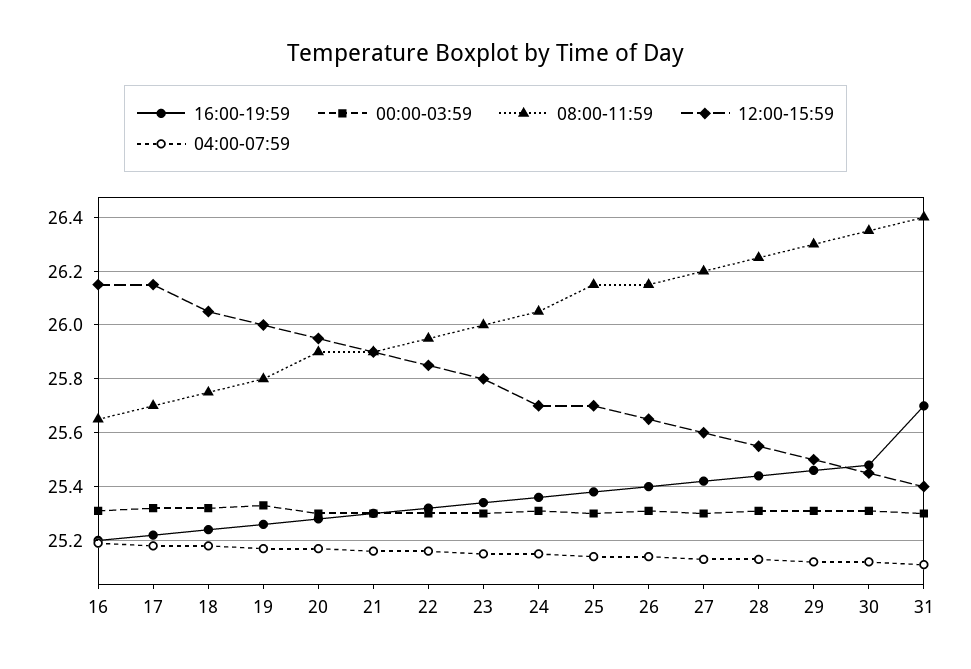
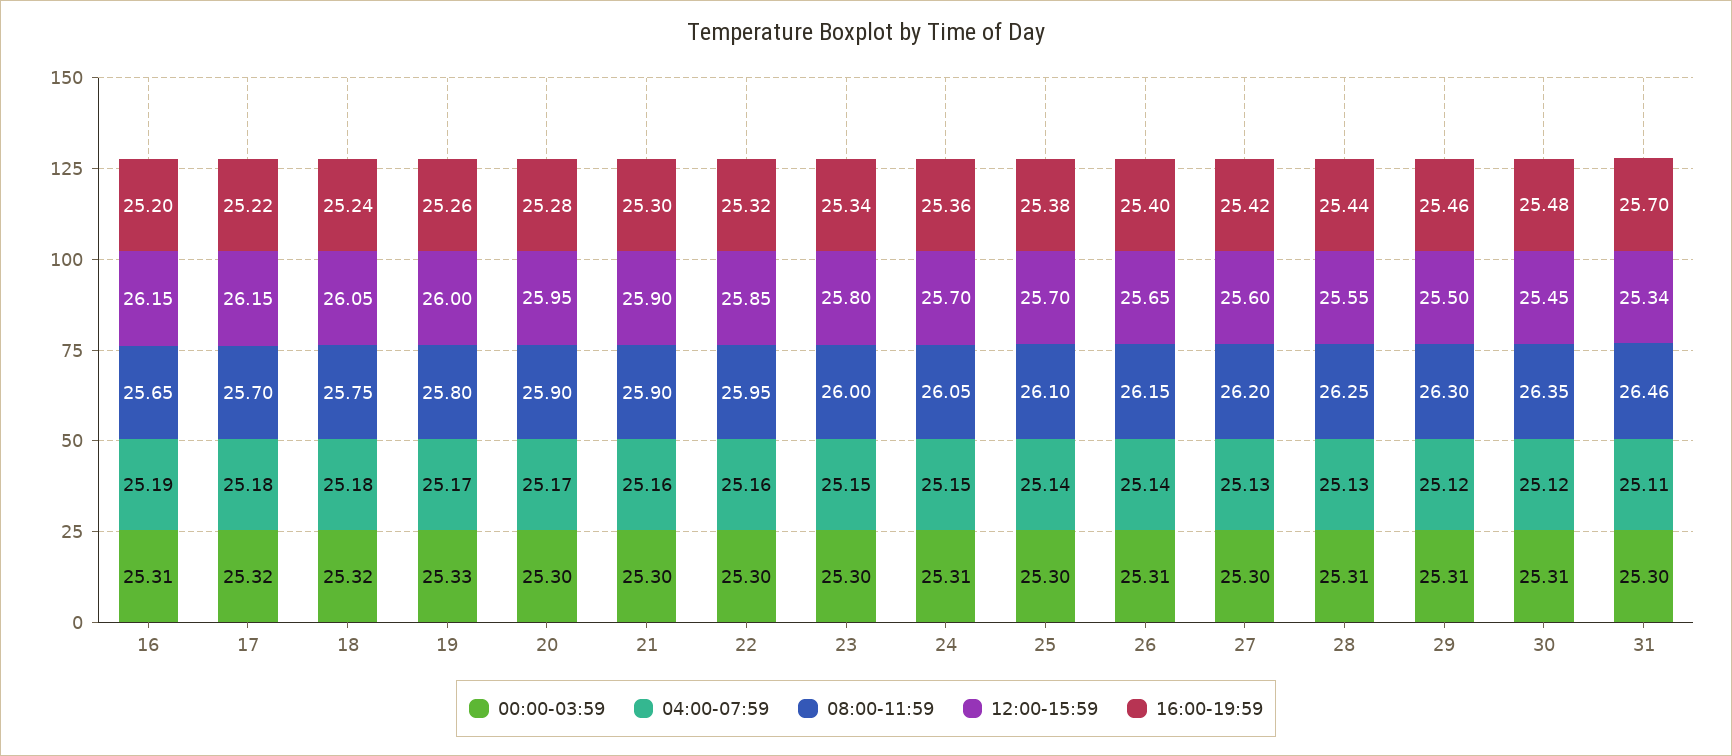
  {
    "16:00-19:59": {
      "16": 25.2,
      "17": 25.22,
      "18": 25.24,
      "19": 25.26,
      "20": 25.28,
      "21": 25.3,
      "22": 25.32,
      "23": 25.34,
      "24": 25.36,
      "25": 25.38,
      "26": 25.4,
      "27": 25.42,
      "28": 25.44,
      "29": 25.46,
      "30": 25.48,
      "31": 25.7
    },
    "00:00-03:59": {
      "16": 25.31,
      "17": 25.32,
      "18": 25.32,
      "19": 25.33,
      "20": 25.3,
      "21": 25.3,
      "22": 25.3,
      "23": 25.3,
      "24": 25.31,
      "25": 25.3,
      "26": 25.31,
      "27": 25.3,
      "28": 25.31,
      "29": 25.31,
      "30": 25.31,
      "31": 25.3
    },
    "08:00-11:59": {
      "16": 25.65,
      "17": 25.7,
      "18": 25.75,
      "19": 25.8,
      "20": 25.9,
      "21": 25.9,
      "22": 25.95,
      "23": 26,
      "24": 26.05,
-     "25": 26.15,
+     "25": 26.1,
      "26": 26.15,
      "27": 26.2,
      "28": 26.25,
      "29": 26.3,
      "30": 26.35,
-     "31": 26.4
+     "31": 26.46
    },
    "12:00-15:59": {
      "16": 26.15,
      "17": 26.15,
      "18": 26.05,
      "19": 26,
      "20": 25.95,
      "21": 25.9,
      "22": 25.85,
      "23": 25.8,
      "24": 25.7,
      "25": 25.7,
      "26": 25.65,
      "27": 25.6,
      "28": 25.55,
      "29": 25.5,
      "30": 25.45,
-     "31": 25.4
+     "31": 25.34
    },
    "04:00-07:59": {
      "16": 25.19,
      "17": 25.18,
      "18": 25.18,
      "19": 25.17,
      "20": 25.17,
      "21": 25.16,
      "22": 25.16,
      "23": 25.15,
      "24": 25.15,
      "25": 25.14,
      "26": 25.14,
      "27": 25.13,
      "28": 25.13,
      "29": 25.12,
      "30": 25.12,
      "31": 25.11
    }
  }

